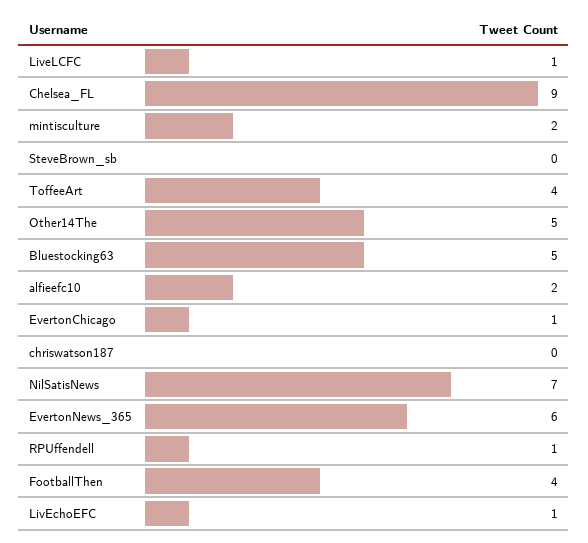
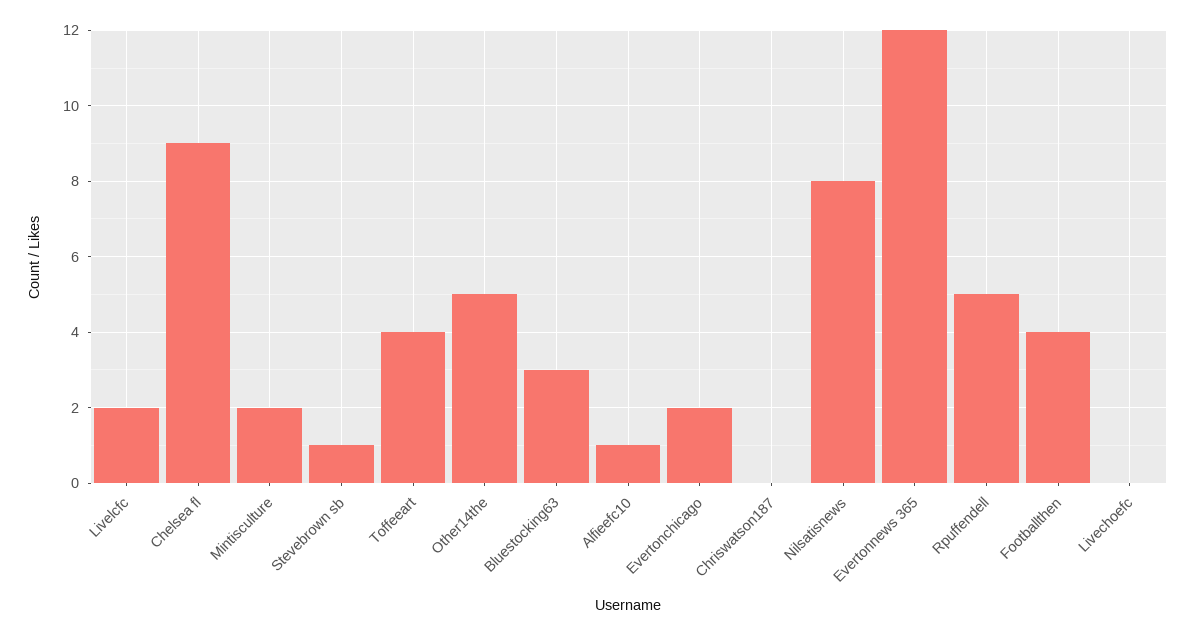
  {
-   "LiveLCFC": 1,
+   "LiveLCFC": 2,
    "Chelsea_FL": 9,
    "mintisculture": 2,
-   "SteveBrown_sb": 0,
+   "SteveBrown_sb": 1,
    "ToffeeArt": 4,
    "Other14The": 5,
-   "Bluestocking63": 5,
+   "Bluestocking63": 3,
-   "alfieefc10": 2,
+   "alfieefc10": 1,
-   "EvertonChicago": 1,
+   "EvertonChicago": 2,
    "chriswatson187": 0,
-   "NilSatisNews": 7,
+   "NilSatisNews": 8,
-   "EvertonNews_365": 6,
+   "EvertonNews_365": 12,
-   "RPUffendell": 1,
+   "RPUffendell": 5,
    "FootballThen": 4,
-   "LivEchoEFC": 1
+   "LivEchoEFC": 0
  }

